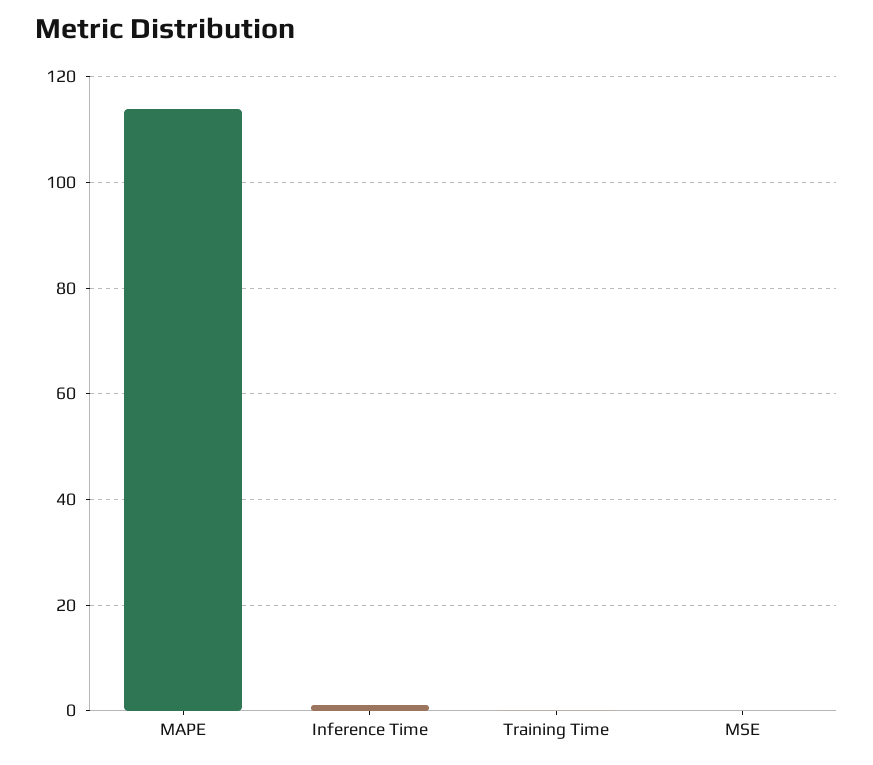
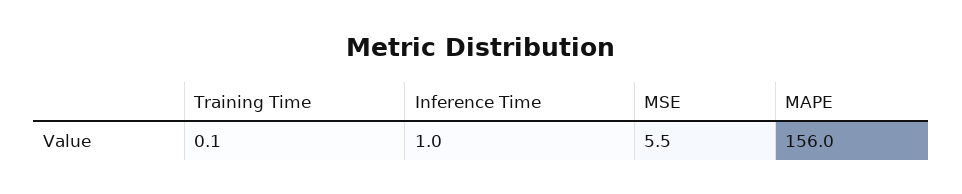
  {
-   "MAPE": 114,
+   "MAPE": 156,
    "Inference Time": 1,
    "Training Time": 0.1,
-   "MSE": 0
+   "MSE": 5.5
  }

